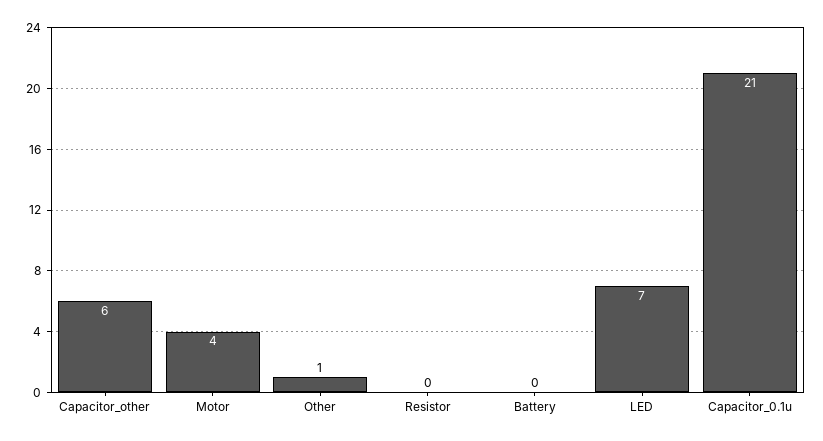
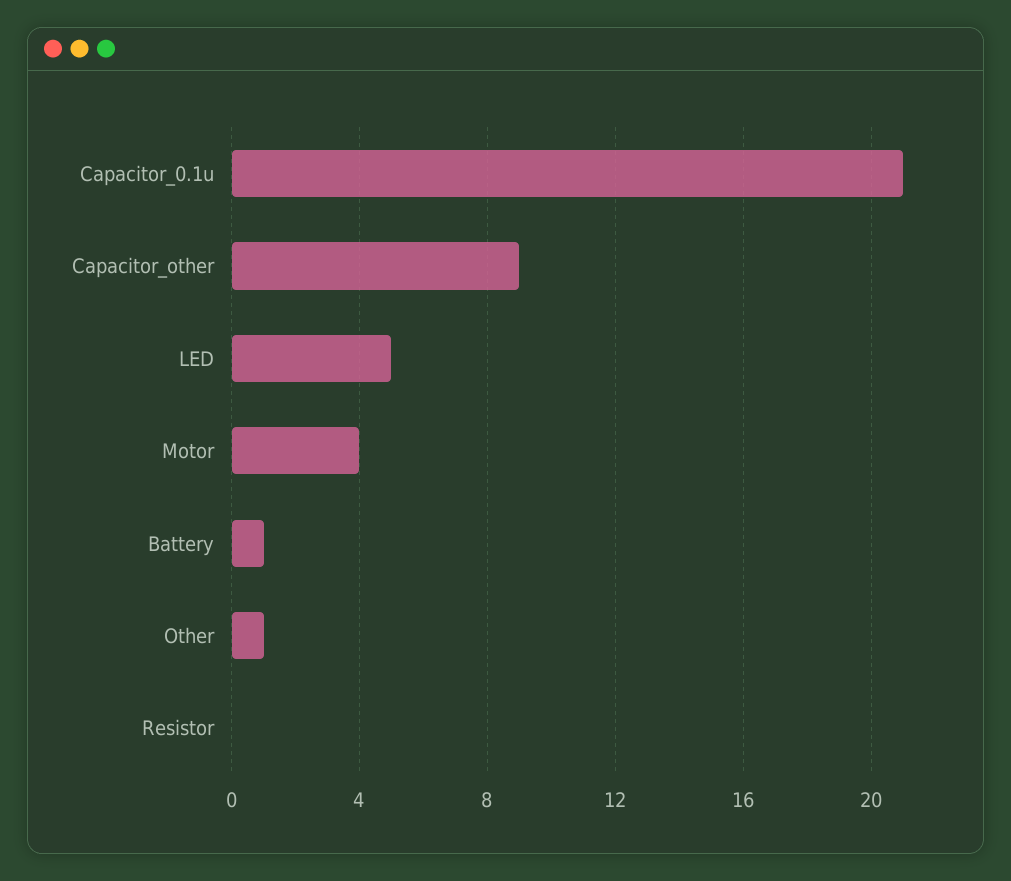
  {
-   "Capacitor_other": 6,
+   "Capacitor_other": 9,
    "Motor": 4,
    "Other": 1,
    "Resistor": 0,
-   "Battery": 0,
+   "Battery": 1,
-   "LED": 7,
+   "LED": 5,
    "Capacitor_0.1u": 21
  }

